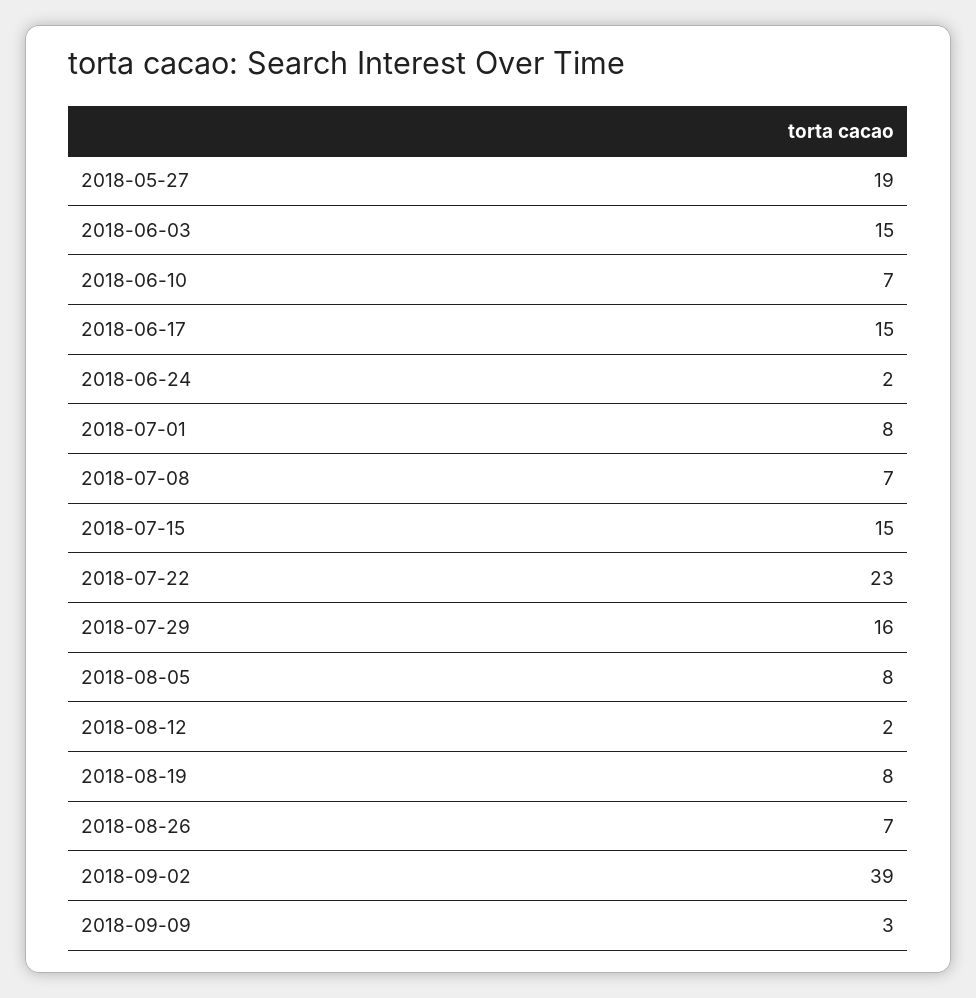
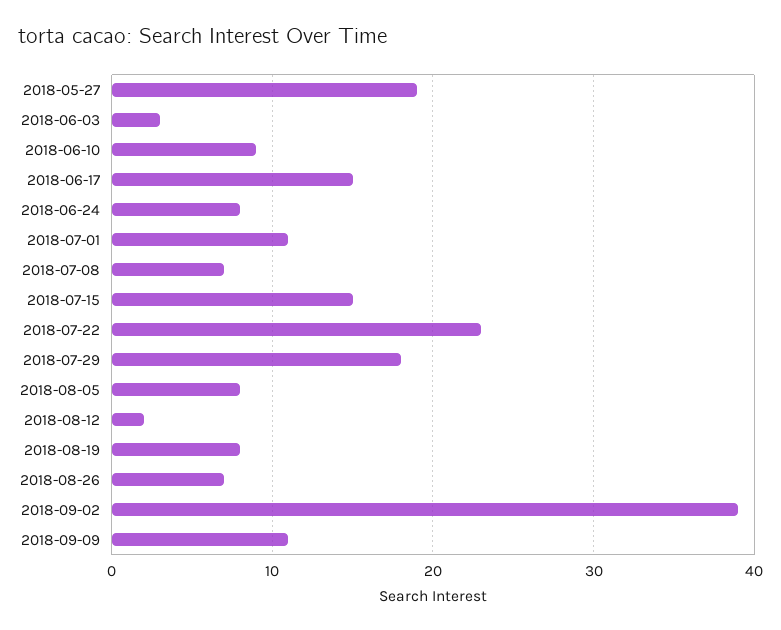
  {
    "2018-05-27": 19,
-   "2018-06-03": 15,
+   "2018-06-03": 3,
-   "2018-06-10": 7,
+   "2018-06-10": 9,
    "2018-06-17": 15,
-   "2018-06-24": 2,
+   "2018-06-24": 8,
-   "2018-07-01": 8,
+   "2018-07-01": 11,
    "2018-07-08": 7,
    "2018-07-15": 15,
    "2018-07-22": 23,
-   "2018-07-29": 16,
+   "2018-07-29": 18,
    "2018-08-05": 8,
    "2018-08-12": 2,
    "2018-08-19": 8,
    "2018-08-26": 7,
    "2018-09-02": 39,
-   "2018-09-09": 3
+   "2018-09-09": 11
  }

